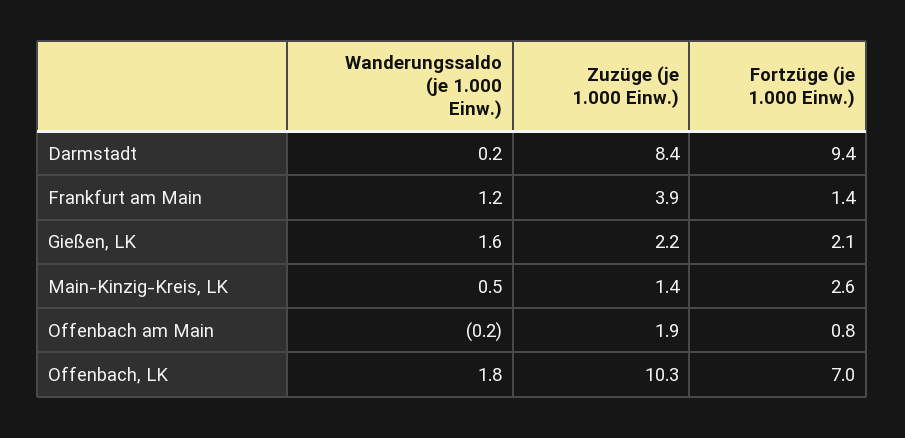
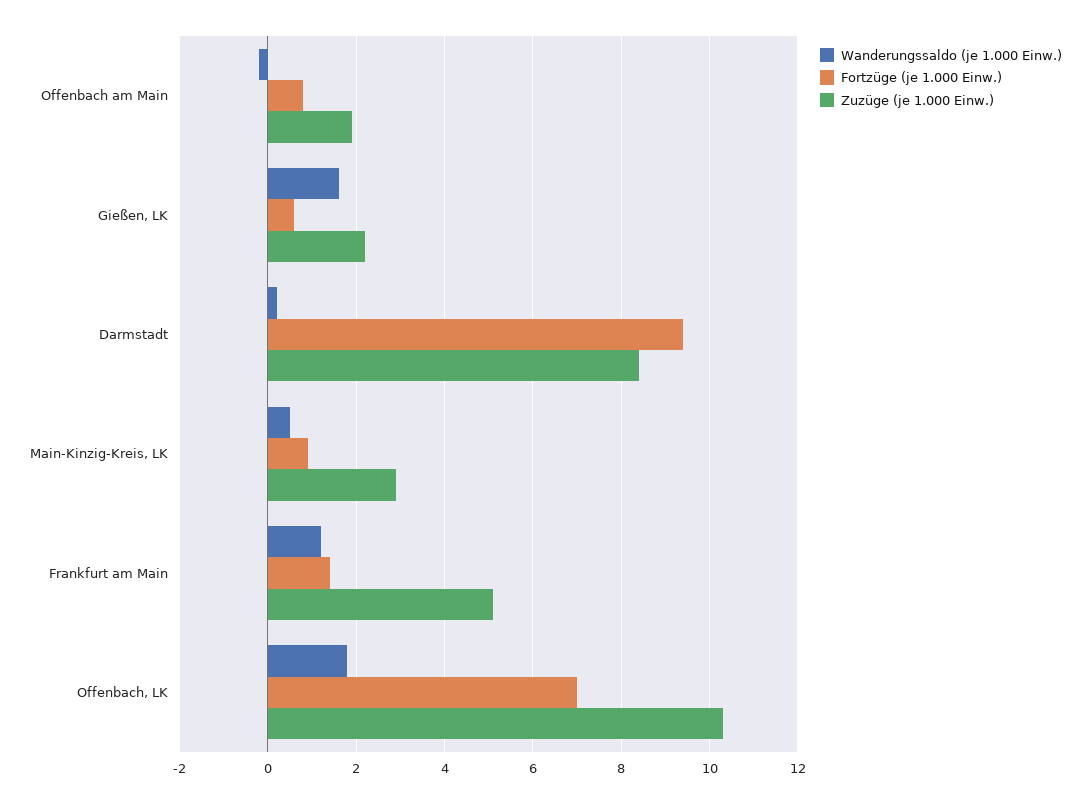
  {
    "Wanderungssaldo (je 1.000 Einw.)": {
      "Darmstadt": 0.2,
      "Frankfurt am Main": 1.2,
      "Gießen, LK": 1.6,
      "Main-Kinzig-Kreis, LK": 0.5,
      "Offenbach am Main": -0.2,
      "Offenbach, LK": 1.8
    },
    "Zuzüge (je 1.000 Einw.)": {
      "Darmstadt": 8.4,
-     "Frankfurt am Main": 3.9,
+     "Frankfurt am Main": 5,
      "Gießen, LK": 2.2,
-     "Main-Kinzig-Kreis, LK": 1.4,
+     "Main-Kinzig-Kreis, LK": 3,
      "Offenbach am Main": 1.9,
      "Offenbach, LK": 10.3
    },
    "Fortzüge (je 1.000 Einw.)": {
      "Darmstadt": 9.4,
      "Frankfurt am Main": 1.4,
-     "Gießen, LK": 2.1,
+     "Gießen, LK": 0.5,
-     "Main-Kinzig-Kreis, LK": 2.6,
+     "Main-Kinzig-Kreis, LK": 1,
      "Offenbach am Main": 0.8,
      "Offenbach, LK": 7
    }
  }

